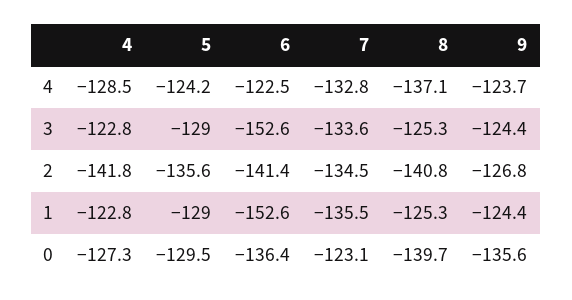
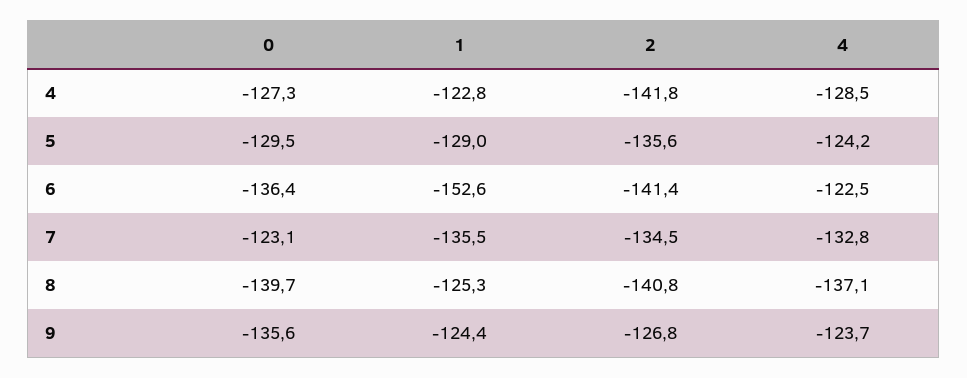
  {
    "4": {
      "4": -128.5,
-     "3": -122.8,
      "2": -141.8,
      "1": -122.8,
      "0": -127.3
    },
    "5": {
      "4": -124.2,
-     "3": -129,
      "2": -135.6,
      "1": -129,
      "0": -129.5
    },
    "6": {
      "4": -122.5,
-     "3": -152.6,
      "2": -141.4,
      "1": -152.6,
      "0": -136.4
    },
    "7": {
      "4": -132.8,
-     "3": -133.6,
      "2": -134.5,
      "1": -135.5,
      "0": -123.1
    },
    "8": {
      "4": -137.1,
-     "3": -125.3,
      "2": -140.8,
      "1": -125.3,
      "0": -139.7
    },
    "9": {
      "4": -123.7,
-     "3": -124.4,
      "2": -126.8,
      "1": -124.4,
      "0": -135.6
    }
  }

